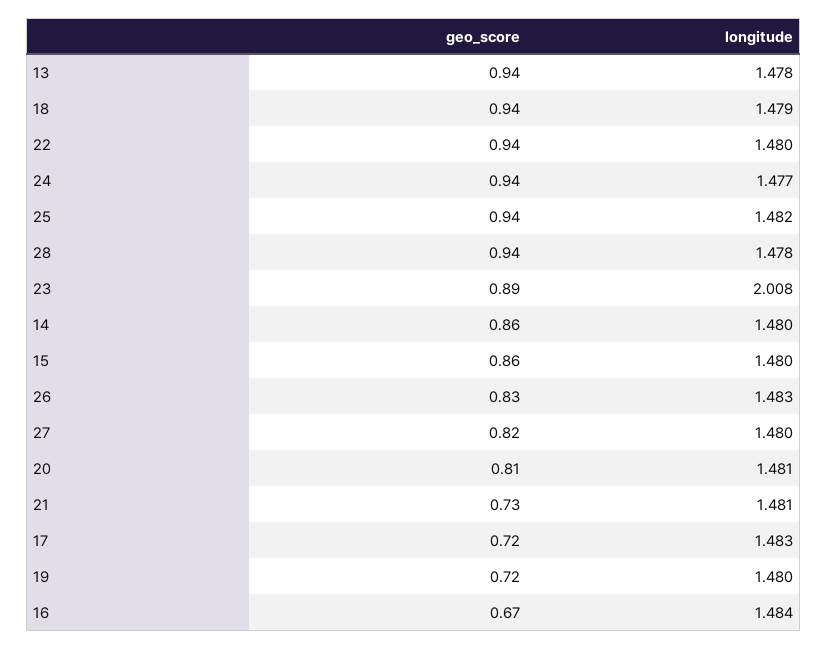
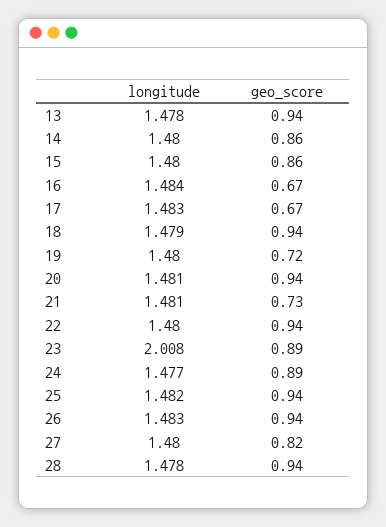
  {
    "geo_score": {
      "13": 0.94,
      "18": 0.94,
      "22": 0.94,
-     "24": 0.94,
+     "24": 0.89,
      "25": 0.94,
      "28": 0.94,
      "23": 0.89,
      "14": 0.86,
      "15": 0.86,
-     "26": 0.83,
+     "26": 0.94,
      "27": 0.82,
-     "20": 0.81,
+     "20": 0.94,
      "21": 0.73,
-     "17": 0.72,
+     "17": 0.67,
      "19": 0.72,
      "16": 0.67
    },
    "longitude": {
      "13": 1.478,
      "18": 1.479,
      "22": 1.48,
      "24": 1.477,
      "25": 1.482,
      "28": 1.478,
      "23": 2.008,
      "14": 1.48,
      "15": 1.48,
      "26": 1.483,
      "27": 1.48,
      "20": 1.481,
      "21": 1.481,
      "17": 1.483,
      "19": 1.48,
      "16": 1.484
    }
  }

